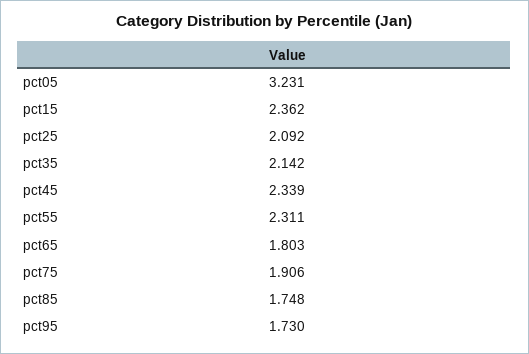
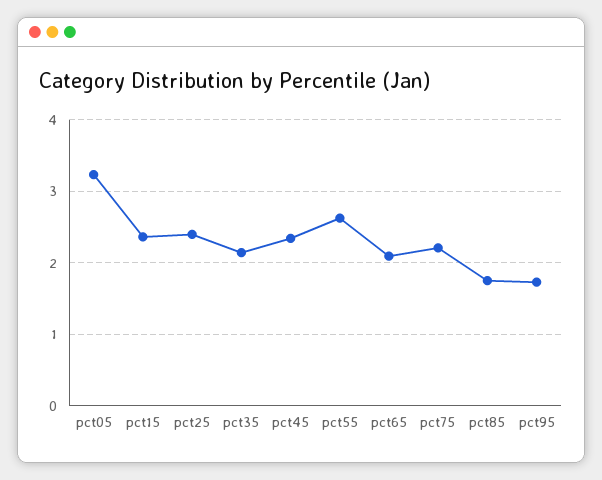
  {
    "pct05": 3.231,
    "pct15": 2.362,
-   "pct25": 2.092,
+   "pct25": 2.4,
    "pct35": 2.142,
    "pct45": 2.339,
-   "pct55": 2.311,
+   "pct55": 2.6,
-   "pct65": 1.803,
+   "pct65": 2.1,
-   "pct75": 1.906,
+   "pct75": 2.2,
    "pct85": 1.748,
    "pct95": 1.73
  }

